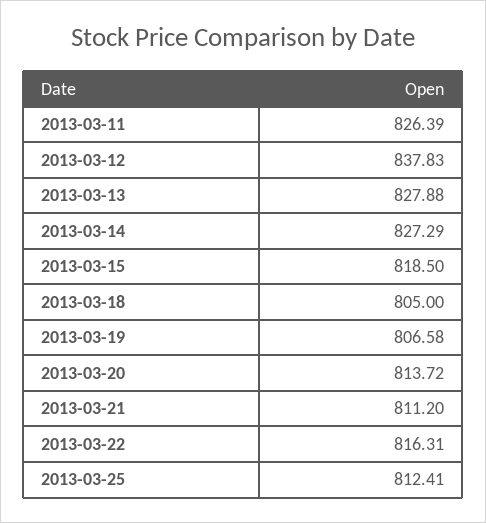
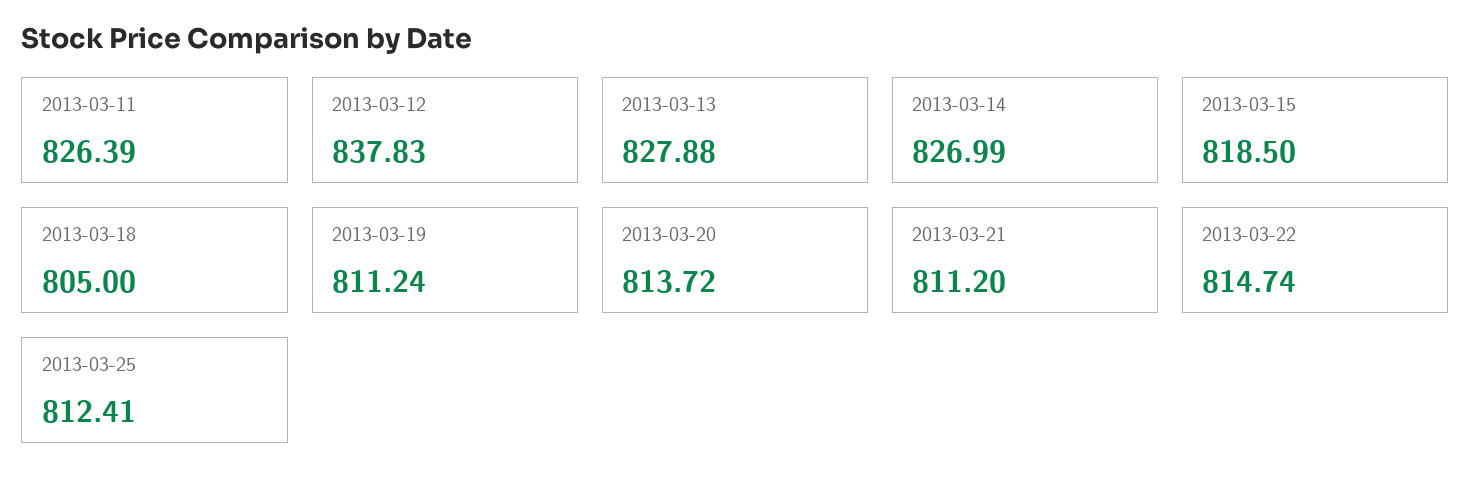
  {
    "2013-03-11": 826.39,
    "2013-03-12": 837.83,
    "2013-03-13": 827.88,
-   "2013-03-14": 827.29,
+   "2013-03-14": 826.99,
    "2013-03-15": 818.5,
    "2013-03-18": 805,
-   "2013-03-19": 806.58,
+   "2013-03-19": 811.24,
    "2013-03-20": 813.72,
    "2013-03-21": 811.2,
-   "2013-03-22": 816.31,
+   "2013-03-22": 814.74,
    "2013-03-25": 812.41
  }

